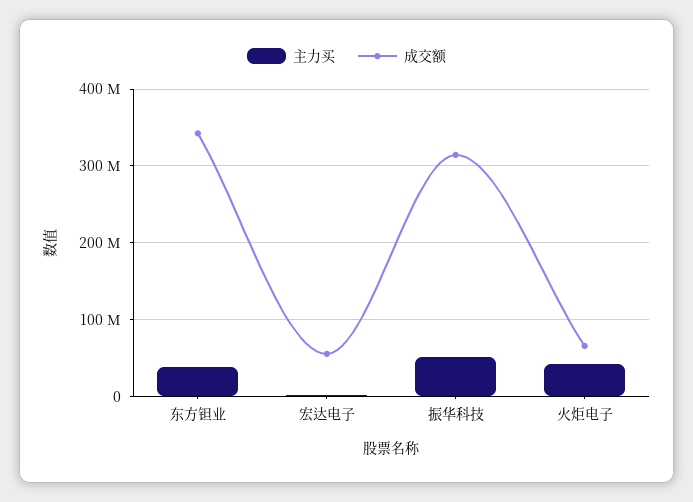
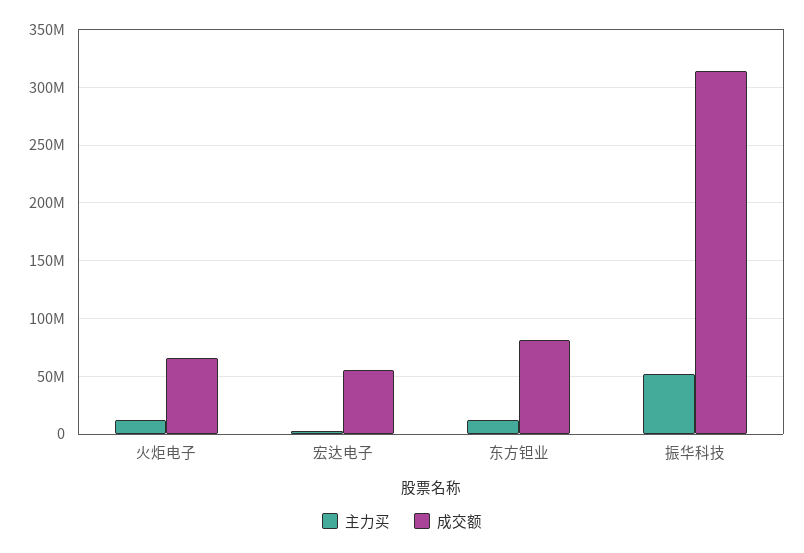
  {
    "主力买": {
-     "东方钽业": 40000000,
+     "东方钽业": 10000000,
      "宏达电子": 0,
      "振华科技": 50000000,
-     "火炬电子": 40000000
+     "火炬电子": 10000000
    },
    "成交额": {
-     "东方钽业": 340000000,
+     "东方钽业": 80000000,
      "宏达电子": 60000000,
      "振华科技": 310000000,
      "火炬电子": 70000000
    }
  }

